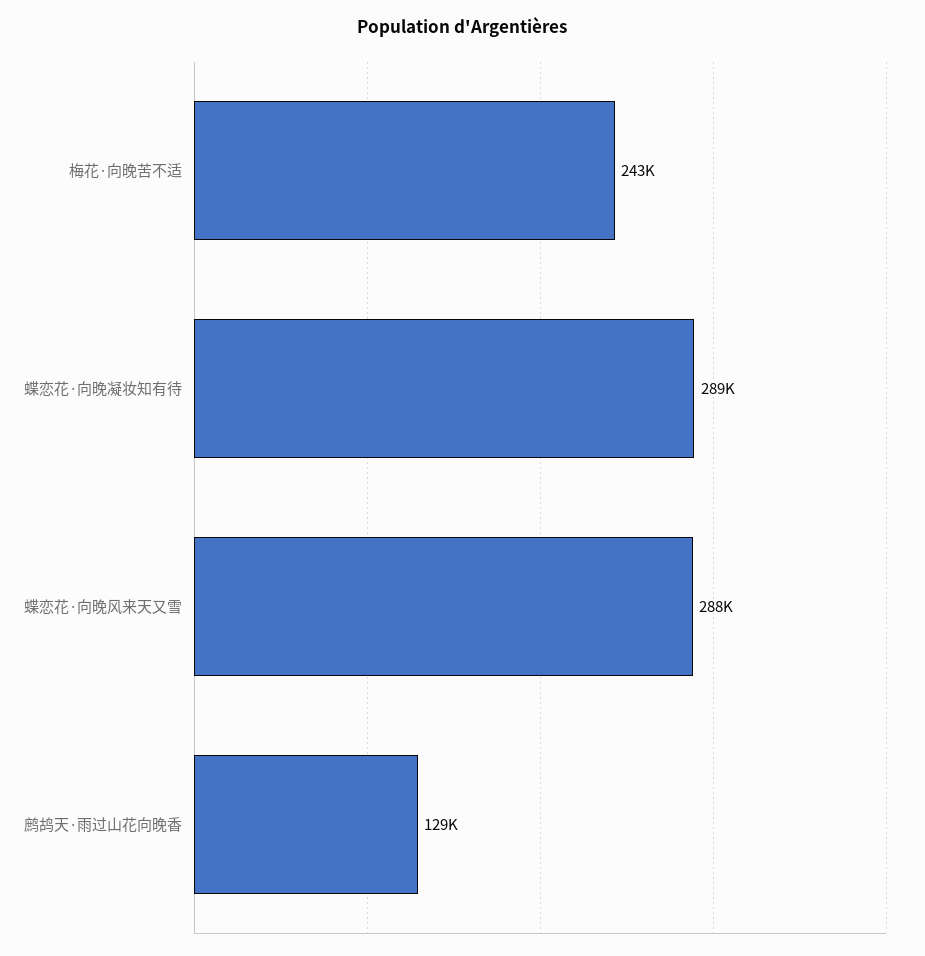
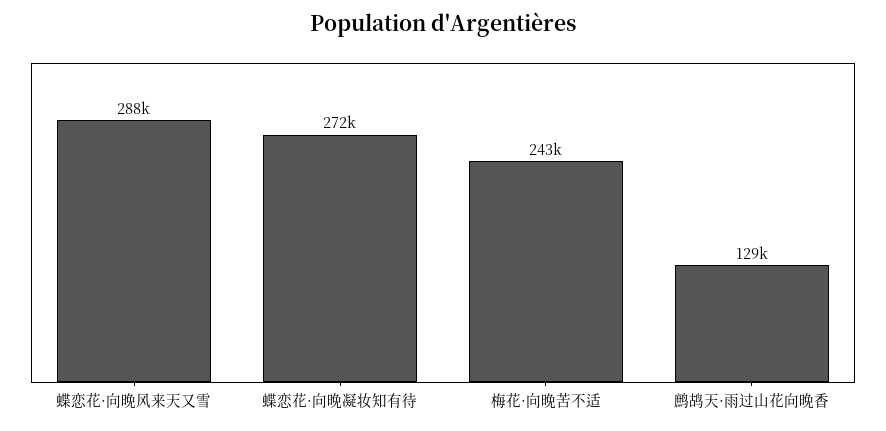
  {
    "梅花·向晚苦不适": 243000,
-   "蝶恋花·向晚凝妆知有待": 289000,
+   "蝶恋花·向晚凝妆知有待": 272000,
    "蝶恋花·向晚风来天又雪": 288000,
    "鹧鸪天·雨过山花向晚香": 129000
  }

